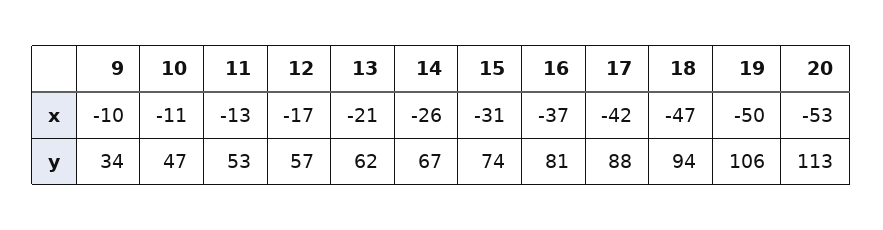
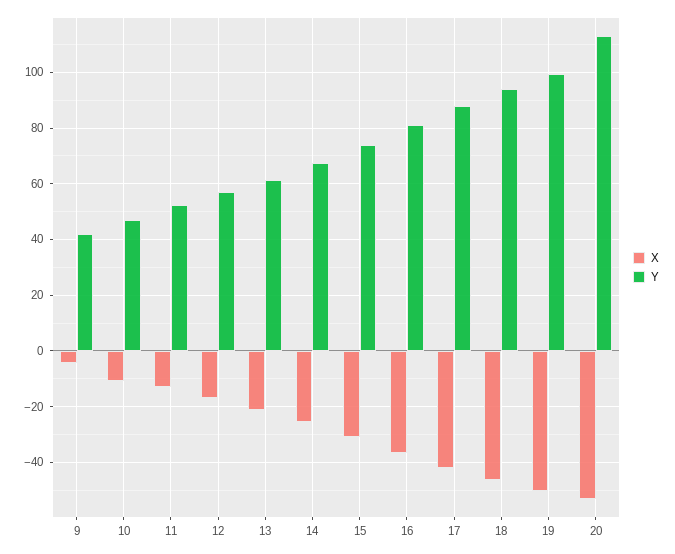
  {
    "x": {
-     "9": -10,
+     "9": -5,
      "10": -11,
      "11": -13,
      "12": -17,
      "13": -21,
      "14": -26,
      "15": -31,
      "16": -37,
      "17": -42,
      "18": -47,
      "19": -50,
      "20": -53
    },
    "y": {
-     "9": 34,
+     "9": 42.5,
      "10": 47,
      "11": 53,
      "12": 57,
      "13": 62,
      "14": 67,
      "15": 74,
      "16": 81,
      "17": 88,
      "18": 94,
-     "19": 106,
+     "19": 100,
      "20": 113
    }
  }

